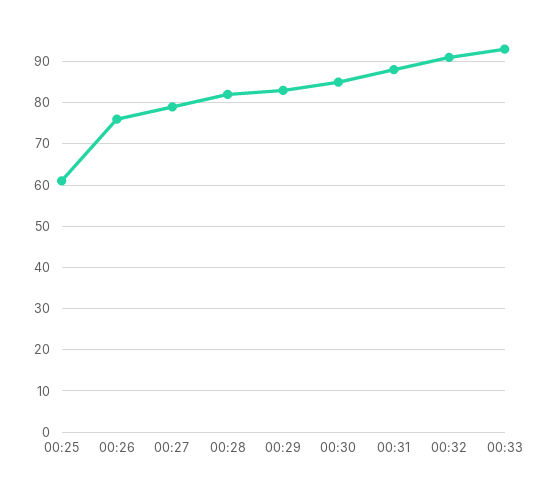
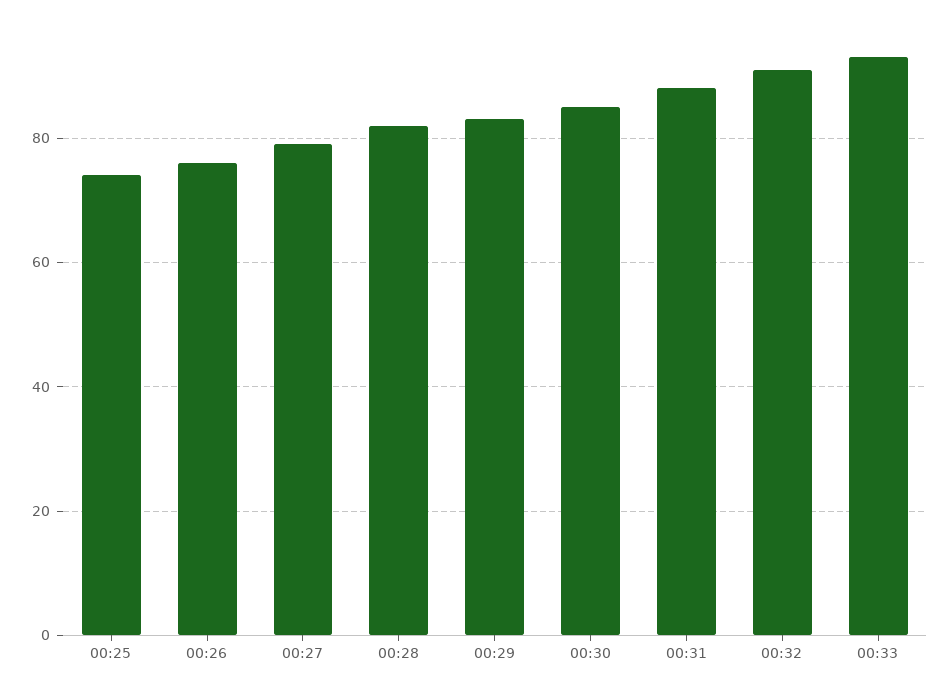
  {
-   "00:25": 60,
+   "00:25": 75,
    "00:26": 75,
    "00:27": 80,
    "00:28": 80,
    "00:29": 85,
    "00:30": 85,
    "00:31": 90,
    "00:32": 90,
    "00:33": 95
  }

